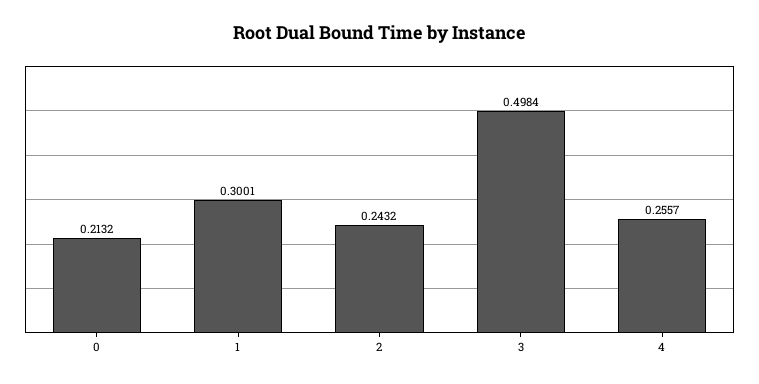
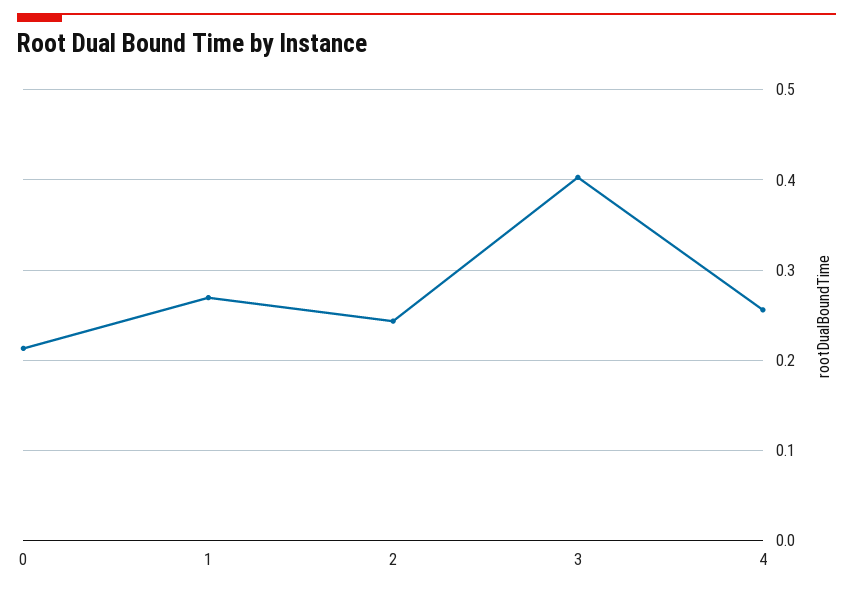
  {
    "0": 0.2132,
-   "1": 0.3001,
+   "1": 0.27,
    "2": 0.2432,
-   "3": 0.4984,
+   "3": 0.4,
    "4": 0.2557
  }

